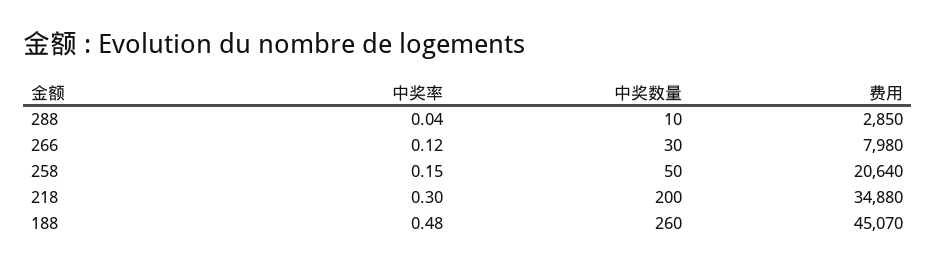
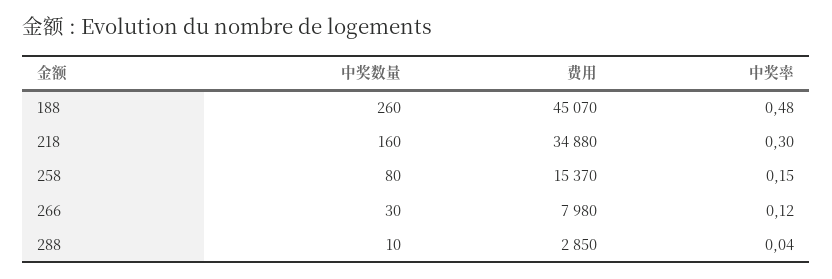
  {
    "中奖率": {
      "288": 0.04,
      "266": 0.12,
      "258": 0.15,
      "218": 0.3,
      "188": 0.48
    },
    "中奖数量": {
      "288": 10,
      "266": 30,
-     "258": 50,
+     "258": 80,
-     "218": 200,
+     "218": 160,
      "188": 260
    },
    "费用": {
      "288": 2850,
      "266": 7980,
-     "258": 20640,
+     "258": 15370,
      "218": 34880,
      "188": 45070
    }
  }

